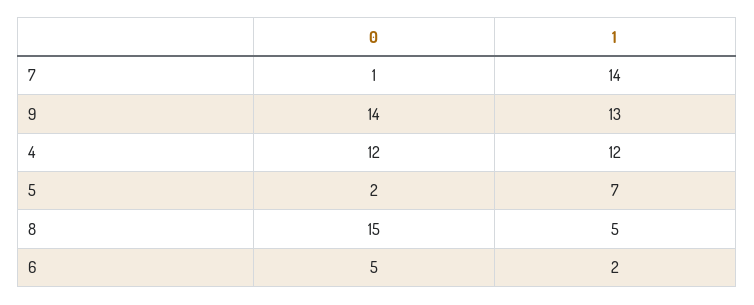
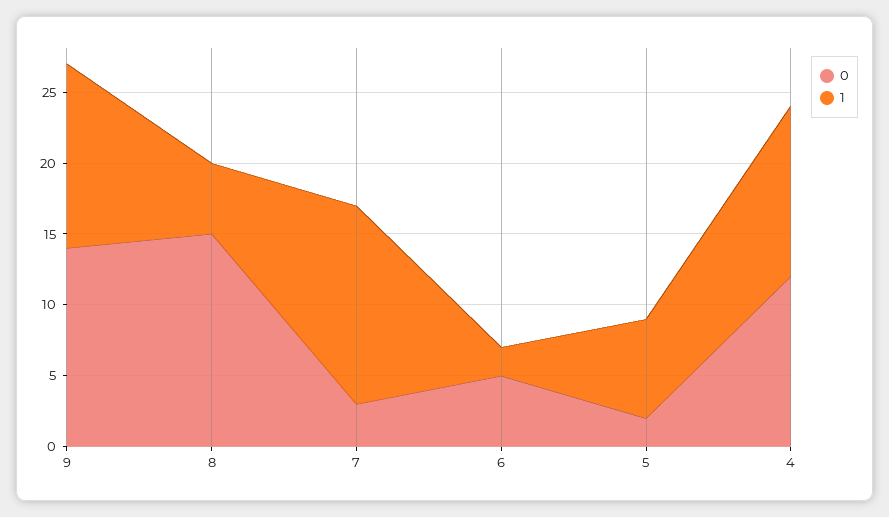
  {
    "0": {
-     "7": 1,
+     "7": 3,
      "9": 14,
      "4": 12,
      "5": 2,
      "8": 15,
      "6": 5
    },
    "1": {
      "7": 14,
      "9": 13,
      "4": 12,
      "5": 7,
      "8": 5,
      "6": 2
    }
  }

